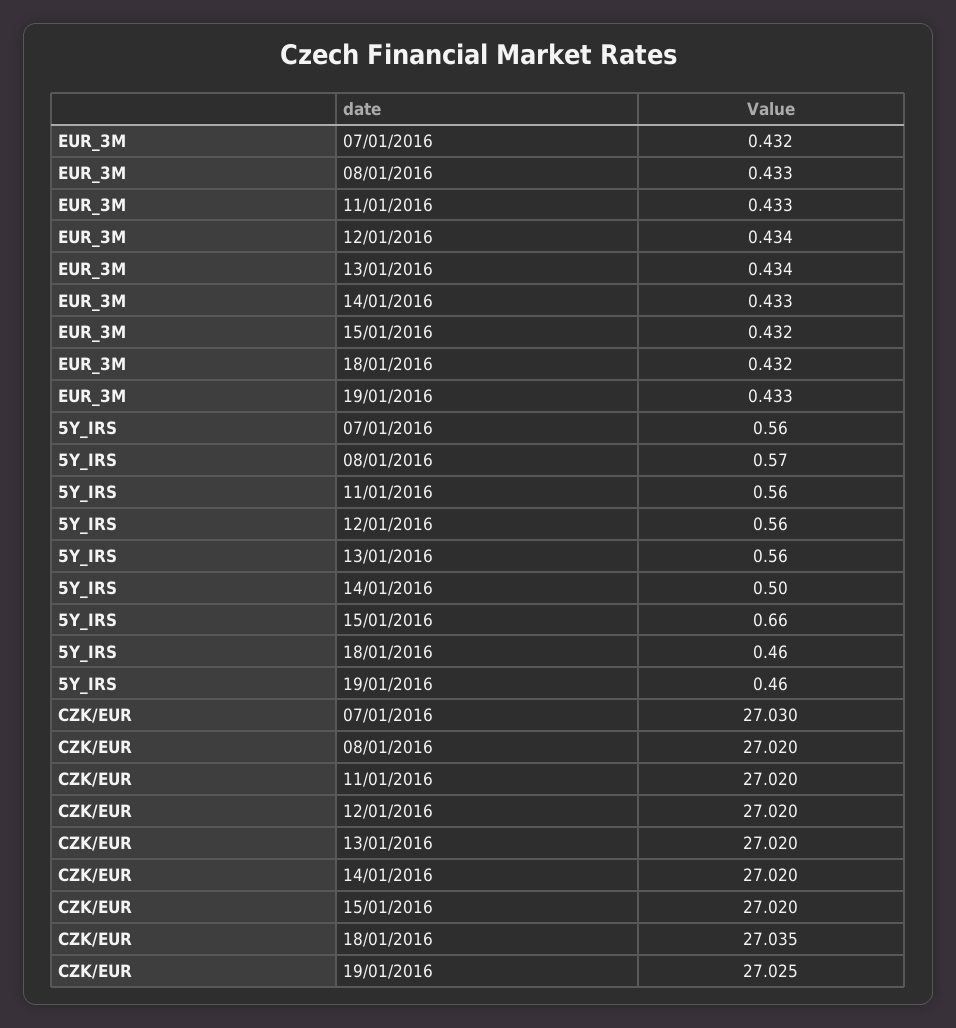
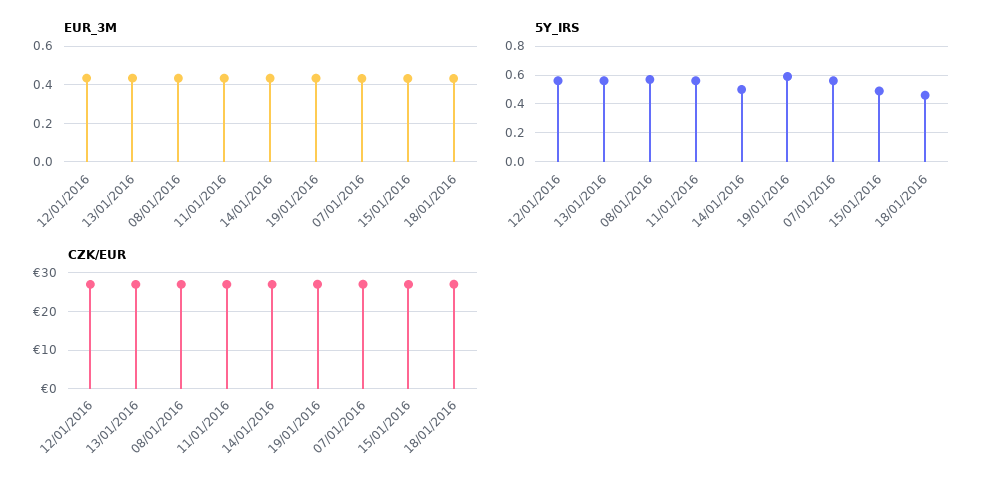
  {
    "EUR_3M": {
      "07/01/2016": 0.432,
      "08/01/2016": 0.433,
      "11/01/2016": 0.433,
      "12/01/2016": 0.434,
      "13/01/2016": 0.434,
      "14/01/2016": 0.433,
      "15/01/2016": 0.432,
      "18/01/2016": 0.432,
      "19/01/2016": 0.433
    },
    "5Y_IRS": {
      "07/01/2016": 0.56,
      "08/01/2016": 0.57,
      "11/01/2016": 0.56,
      "12/01/2016": 0.56,
      "13/01/2016": 0.56,
      "14/01/2016": 0.5,
-     "15/01/2016": 0.66,
+     "15/01/2016": 0.5,
      "18/01/2016": 0.46,
-     "19/01/2016": 0.46
+     "19/01/2016": 0.6
    },
    "CZK/EUR": {
      "07/01/2016": 27.03,
      "08/01/2016": 27.02,
      "11/01/2016": 27.02,
      "12/01/2016": 27.02,
      "13/01/2016": 27.02,
      "14/01/2016": 27.02,
      "15/01/2016": 27.02,
      "18/01/2016": 27.035,
      "19/01/2016": 27.025
    }
  }

